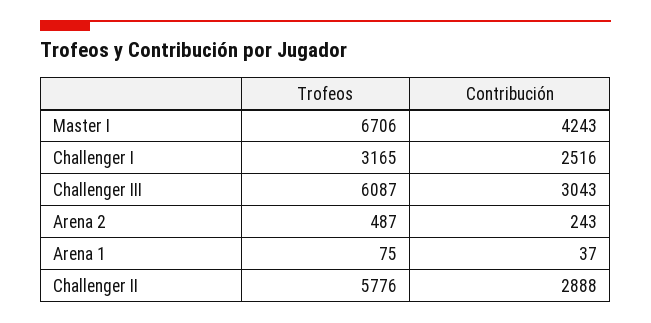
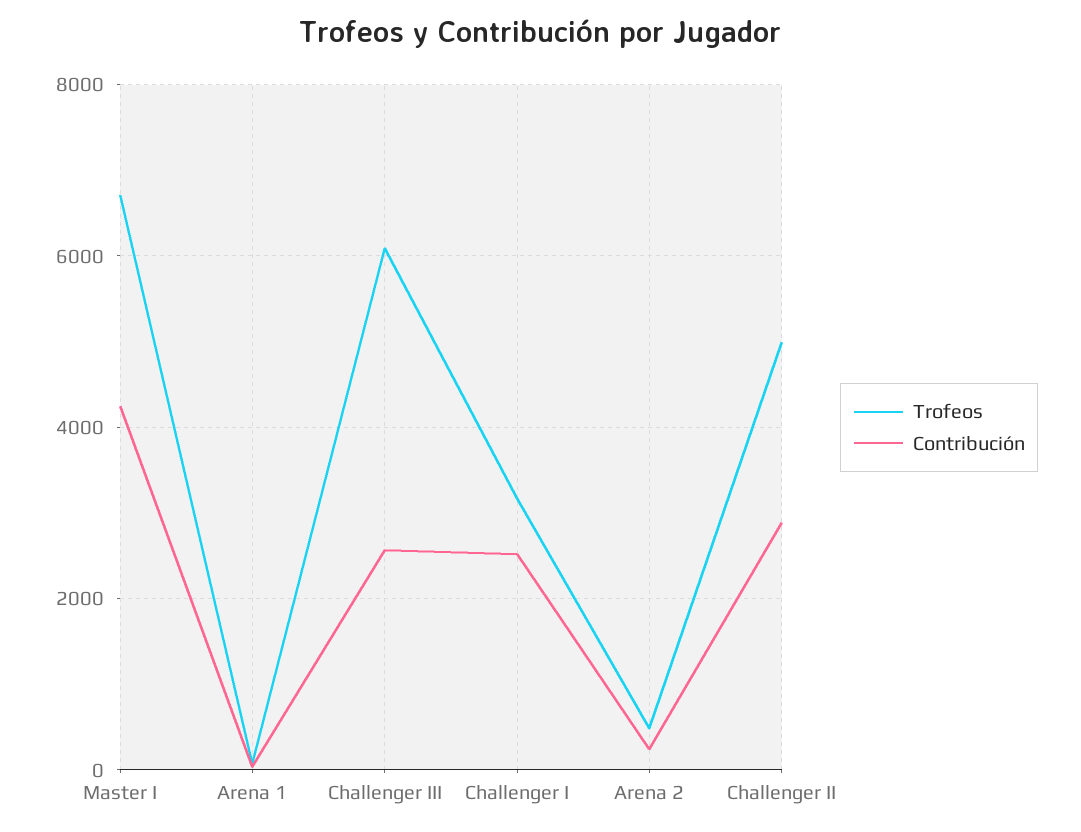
  {
    "Trofeos": {
      "Master I": 6706,
      "Challenger I": 3165,
      "Challenger III": 6087,
      "Arena 2": 487,
      "Arena 1": 75,
-     "Challenger II": 5776
+     "Challenger II": 5000
    },
    "Contribución": {
      "Master I": 4243,
      "Challenger I": 2516,
-     "Challenger III": 3043,
+     "Challenger III": 2600,
      "Arena 2": 243,
      "Arena 1": 37,
      "Challenger II": 2888
    }
  }

